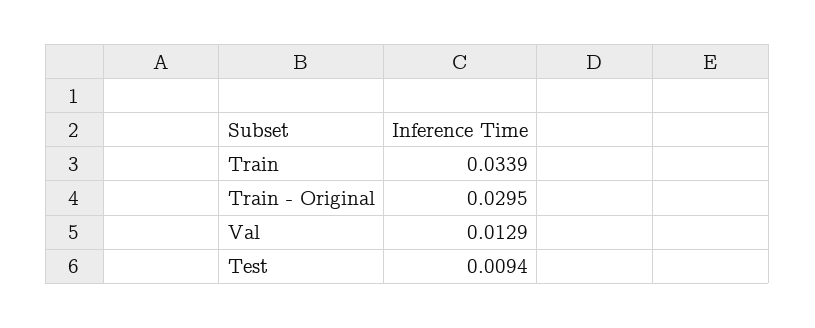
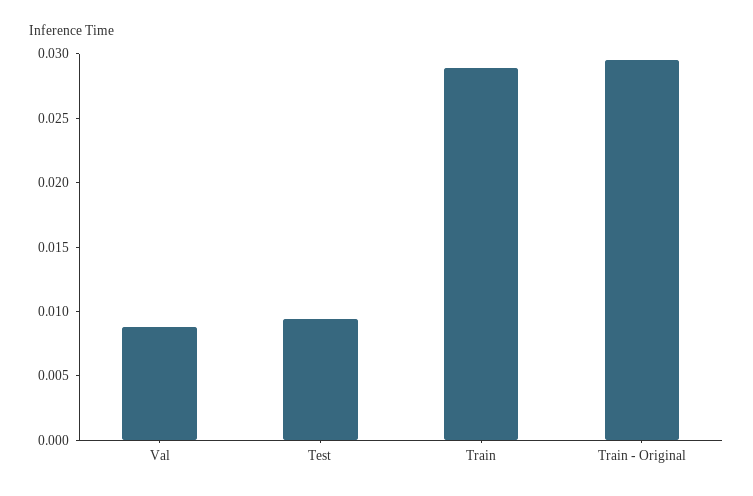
  {
-   "Train": 0.0339,
+   "Train": 0.029,
    "Train - Original": 0.0295,
-   "Val": 0.0129,
+   "Val": 0.009,
    "Test": 0.0094
  }

